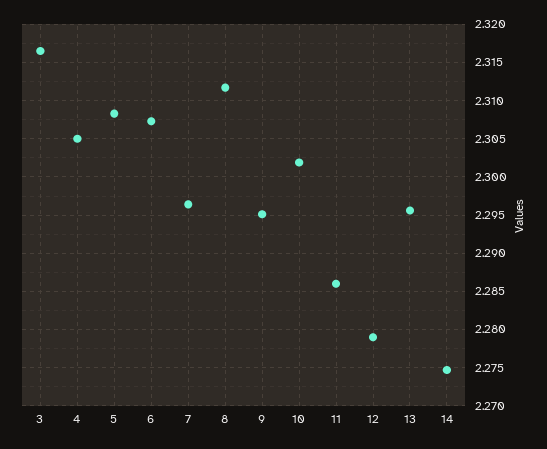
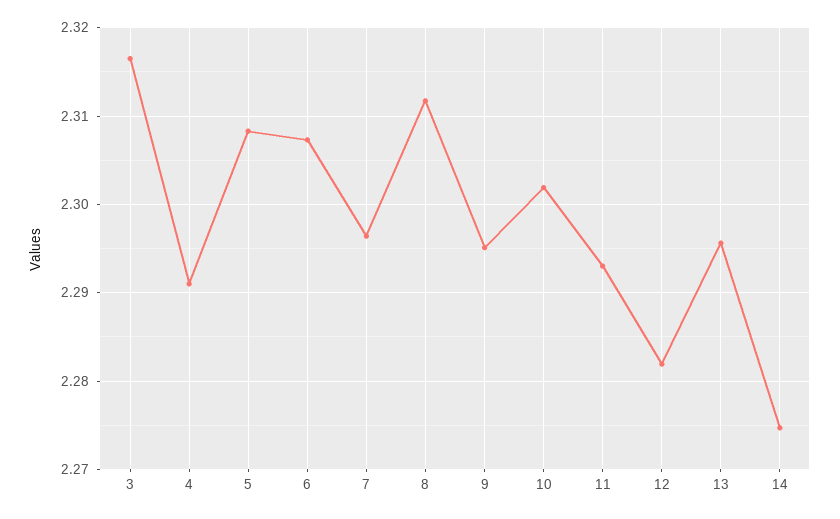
  {
    "3": 2.317,
-   "4": 2.305,
+   "4": 2.291,
    "5": 2.308,
    "6": 2.307,
    "7": 2.296,
    "8": 2.312,
    "9": 2.295,
    "10": 2.302,
-   "11": 2.286,
+   "11": 2.293,
-   "12": 2.279,
+   "12": 2.282,
    "13": 2.296,
    "14": 2.275
  }

